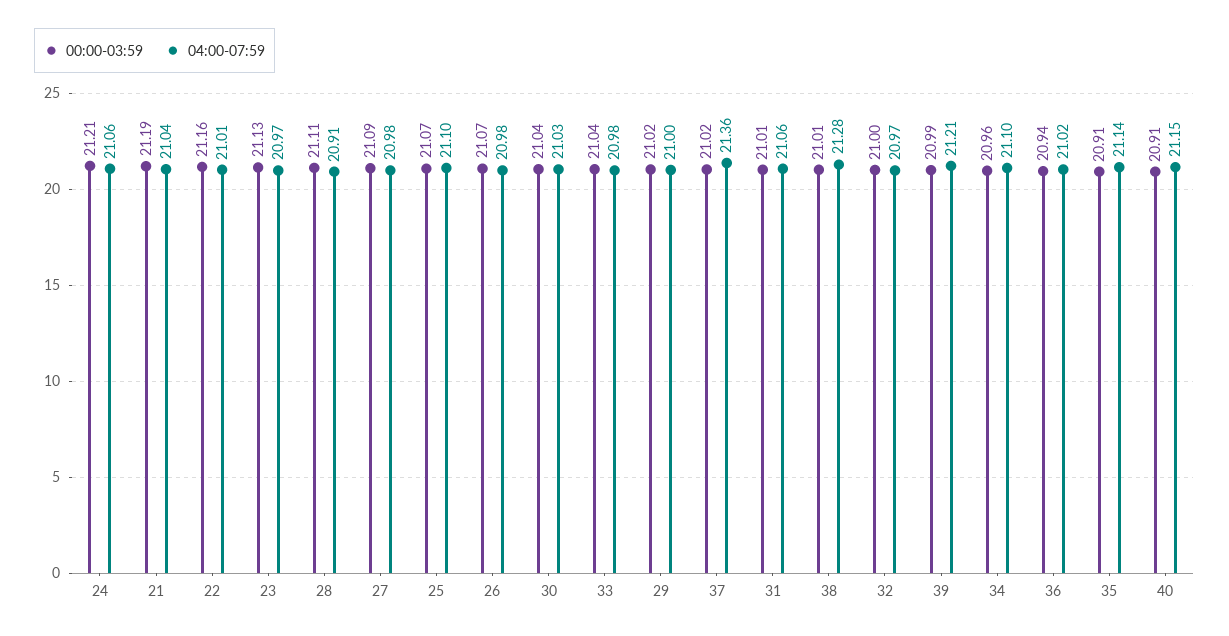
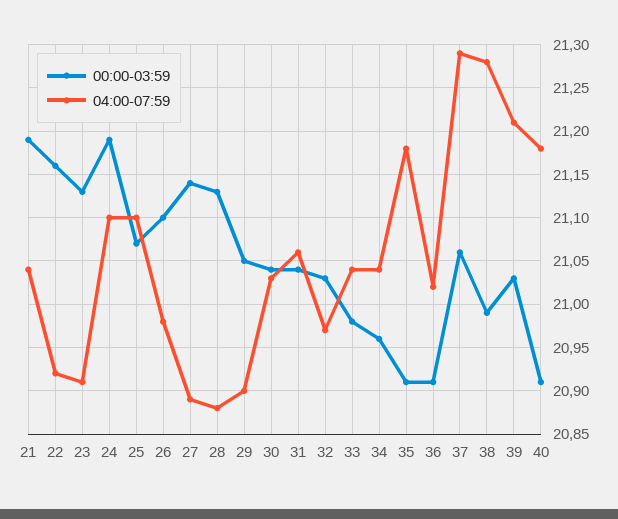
  {
    "00:00-03:59": {
-     "24": 21.21,
+     "24": 21.19,
      "21": 21.19,
      "22": 21.16,
      "23": 21.13,
-     "28": 21.11,
+     "28": 21.13,
-     "27": 21.09,
+     "27": 21.14,
      "25": 21.07,
-     "26": 21.07,
+     "26": 21.1,
      "30": 21.04,
-     "33": 21.04,
+     "33": 20.98,
-     "29": 21.02,
+     "29": 21.05,
-     "37": 21.02,
+     "37": 21.06,
-     "31": 21.01,
+     "31": 21.04,
-     "38": 21.01,
+     "38": 20.99,
-     "32": 21,
+     "32": 21.03,
-     "39": 20.99,
+     "39": 21.03,
      "34": 20.96,
-     "36": 20.94,
+     "36": 20.91,
      "35": 20.91,
      "40": 20.91
    },
    "04:00-07:59": {
-     "24": 21.06,
+     "24": 21.1,
      "21": 21.04,
-     "22": 21.01,
+     "22": 20.92,
-     "23": 20.97,
+     "23": 20.91,
-     "28": 20.91,
+     "28": 20.88,
-     "27": 20.98,
+     "27": 20.89,
      "25": 21.1,
      "26": 20.98,
      "30": 21.03,
-     "33": 20.98,
+     "33": 21.04,
-     "29": 21,
+     "29": 20.9,
-     "37": 21.36,
+     "37": 21.29,
      "31": 21.06,
      "38": 21.28,
      "32": 20.97,
      "39": 21.21,
-     "34": 21.1,
+     "34": 21.04,
      "36": 21.02,
-     "35": 21.14,
+     "35": 21.18,
-     "40": 21.15
+     "40": 21.18
    }
  }

